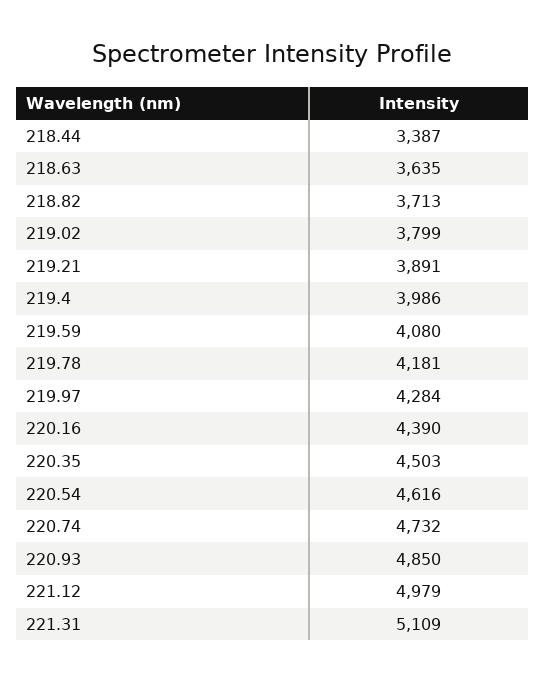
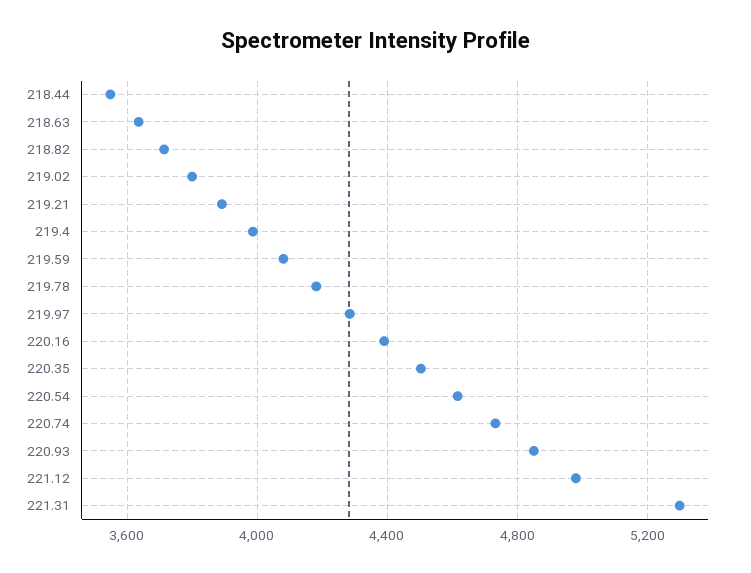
  {
-   "218.44": 3387,
+   "218.44": 3550,
    "218.63": 3635,
    "218.82": 3713,
    "219.02": 3799,
    "219.21": 3891,
    "219.4": 3986,
    "219.59": 4080,
    "219.78": 4181,
    "219.97": 4284,
    "220.16": 4390,
    "220.35": 4503,
    "220.54": 4616,
    "220.74": 4732,
    "220.93": 4850,
    "221.12": 4979,
-   "221.31": 5109
+   "221.31": 5300
  }

